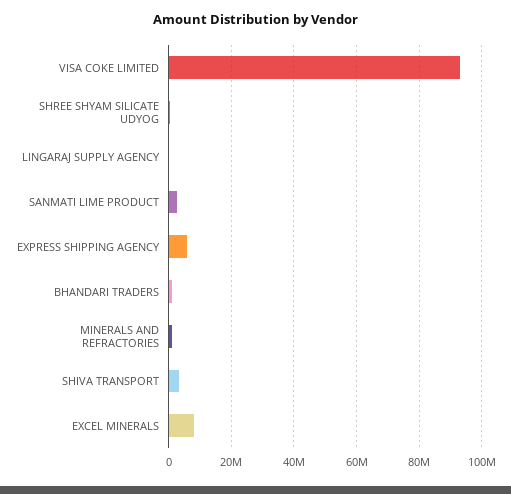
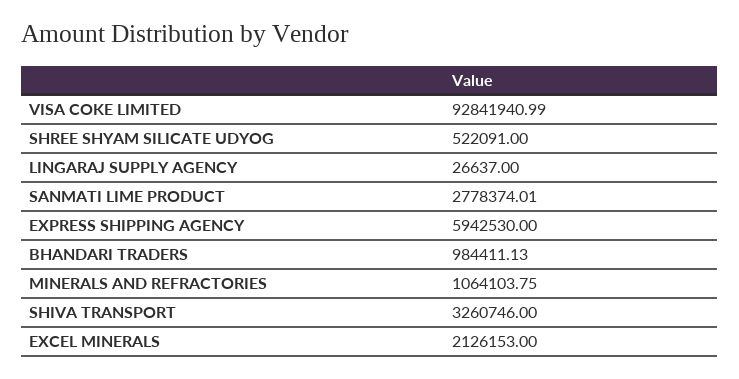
  {
    "VISA COKE LIMITED": 92841940.99,
    "SHREE SHYAM SILICATE UDYOG": 522091,
    "LINGARAJ SUPPLY AGENCY": 26637,
    "SANMATI LIME PRODUCT": 2778374.01,
    "EXPRESS SHIPPING AGENCY": 5942530,
    "BHANDARI TRADERS": 984411.13,
    "MINERALS AND REFRACTORIES": 1064103.75,
    "SHIVA TRANSPORT": 3260746,
-   "EXCEL MINERALS": 8000000
+   "EXCEL MINERALS": 2126153
  }

